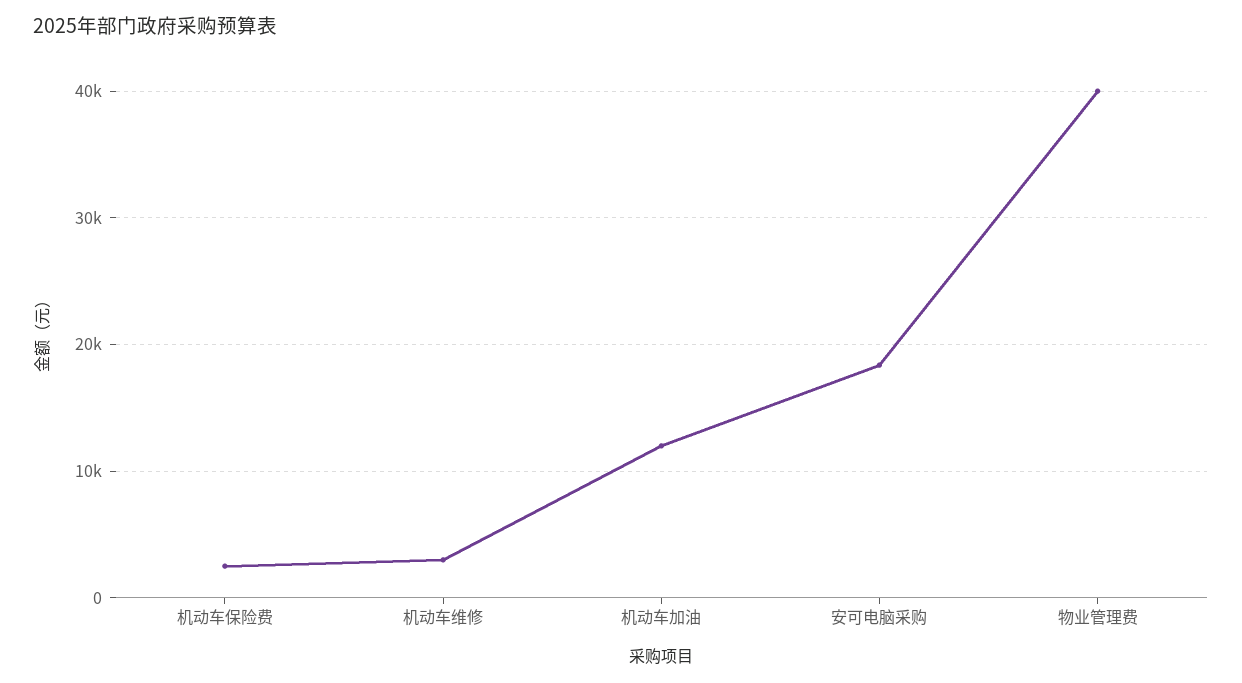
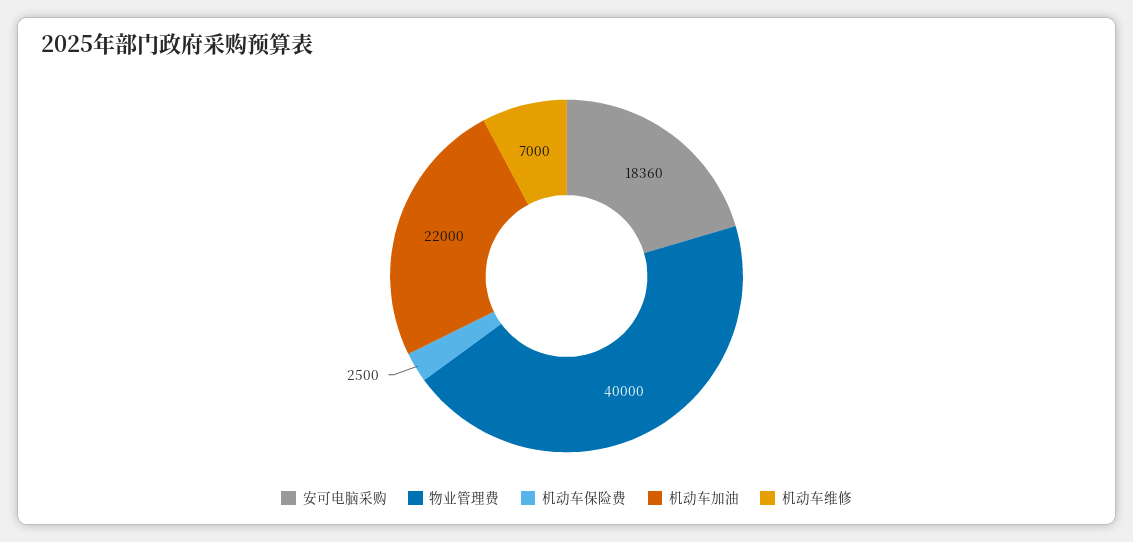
  {
    "机动车保险费": 2500,
-   "机动车维修": 3000,
+   "机动车维修": 7000,
-   "机动车加油": 12000,
+   "机动车加油": 22000,
    "安可电脑采购": 18360,
    "物业管理费": 40000
  }

